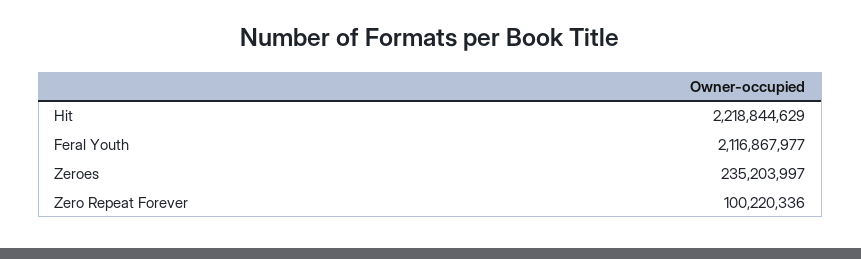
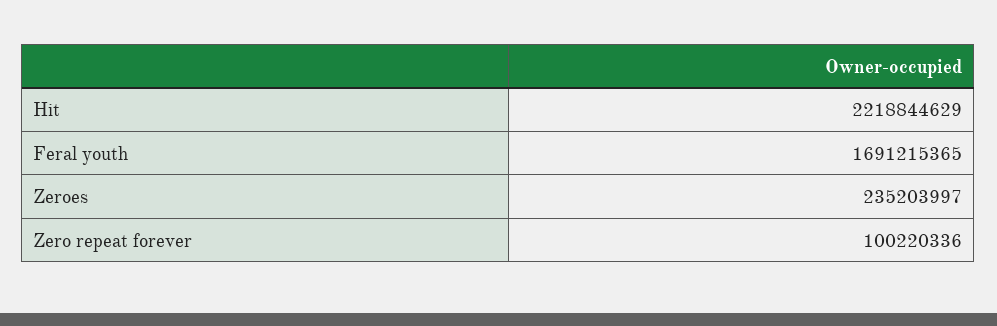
  {
    "Hit": 2218844629,
-   "Feral Youth": 2116867977,
+   "Feral Youth": 1691215365,
    "Zeroes": 235203997,
    "Zero Repeat Forever": 100220336
  }

